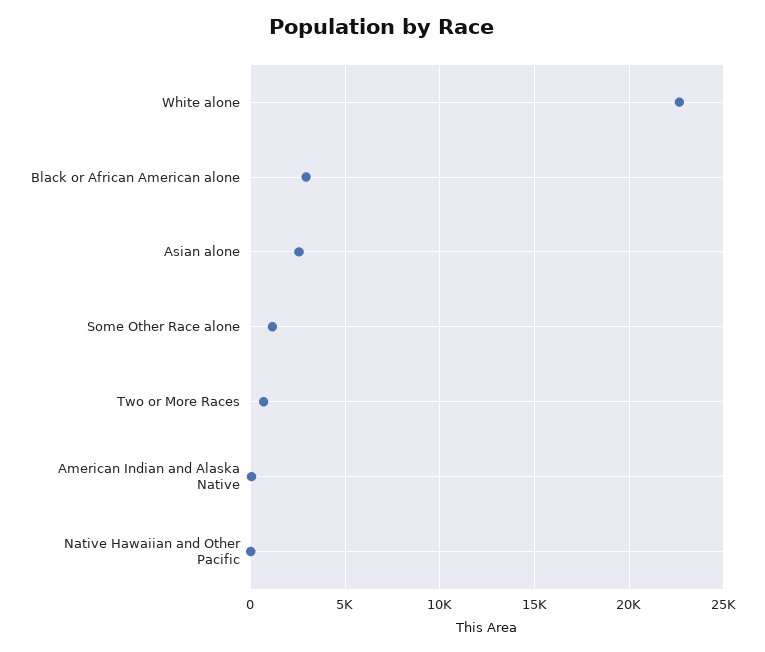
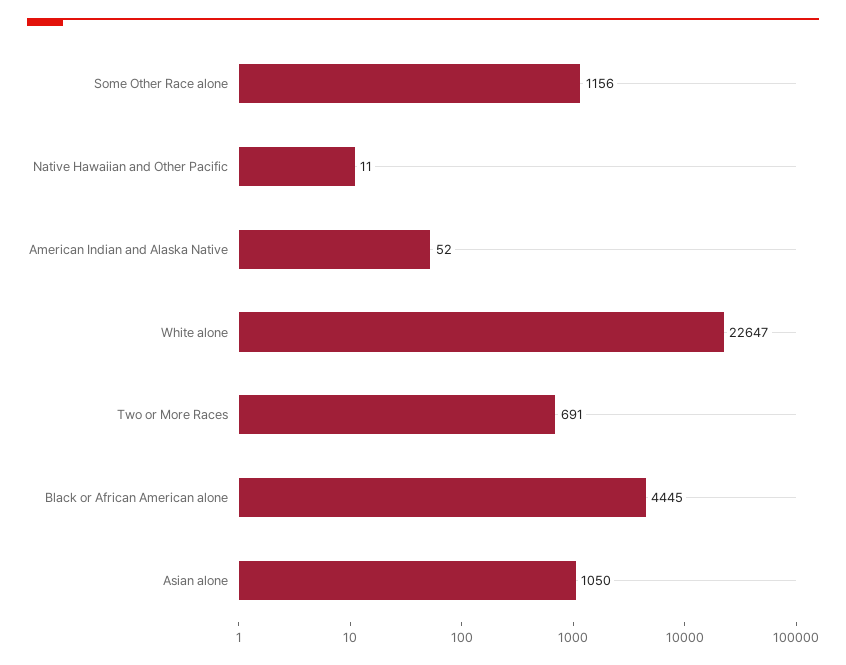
  {
    "White alone": 22647,
-   "Black or African American alone": 3000,
+   "Black or African American alone": 4445,
-   "Asian alone": 2500,
+   "Asian alone": 1050,
    "Some Other Race alone": 1156,
    "Two or More Races": 691,
    "American Indian and Alaska Native": 52,
    "Native Hawaiian and Other Pacific": 11
  }

